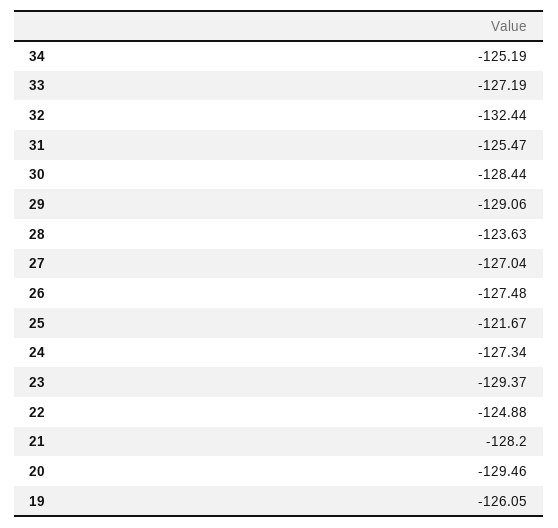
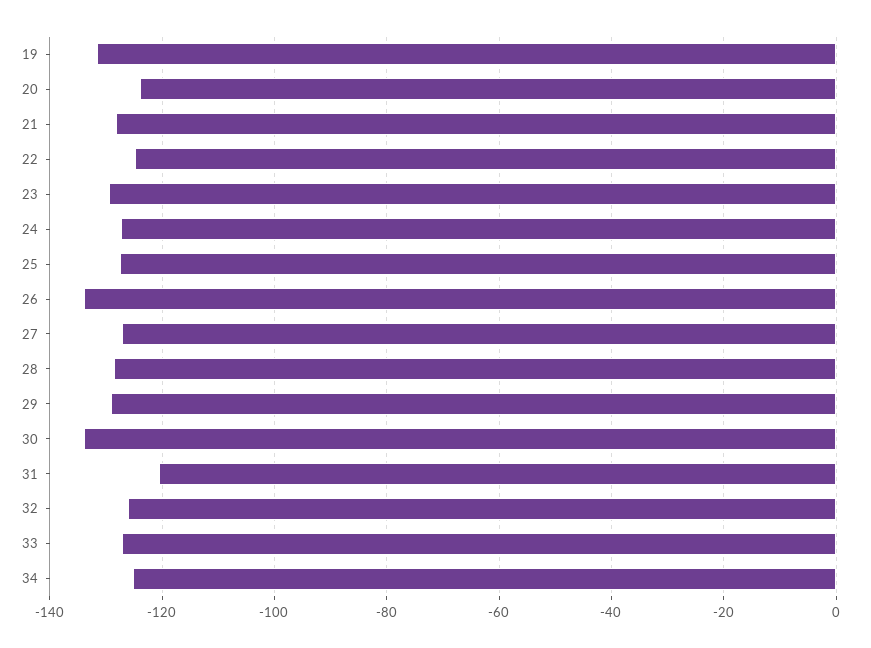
  {
    "34": -125.19,
    "33": -127.19,
-   "32": -132.44,
+   "32": -126,
-   "31": -125.47,
+   "31": -120,
-   "30": -128.44,
+   "30": -134,
    "29": -129.06,
-   "28": -123.63,
+   "28": -128,
    "27": -127.04,
-   "26": -127.48,
+   "26": -134,
-   "25": -121.67,
+   "25": -128,
    "24": -127.34,
    "23": -129.37,
    "22": -124.88,
    "21": -128.2,
-   "20": -129.46,
+   "20": -124,
-   "19": -126.05
+   "19": -132
  }

